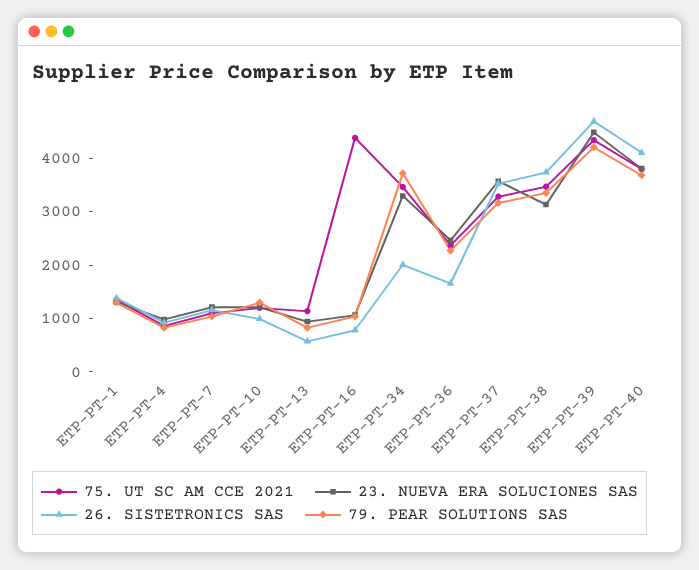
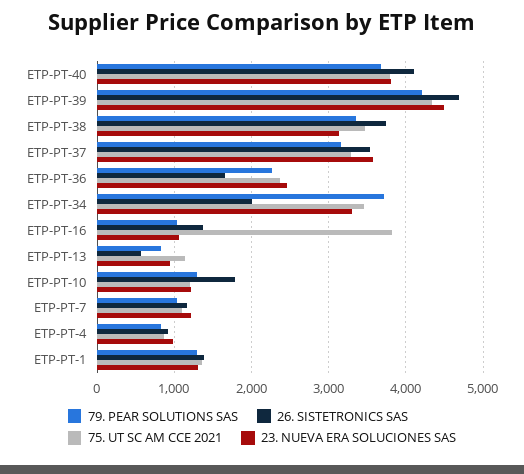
  {
    "75. UT SC AM CCE 2021": {
      "ETP-PT-1": 1400,
      "ETP-PT-4": 900,
      "ETP-PT-7": 1100,
      "ETP-PT-10": 1200,
      "ETP-PT-13": 1100,
-     "ETP-PT-16": 4400,
+     "ETP-PT-16": 3800,
      "ETP-PT-34": 3500,
      "ETP-PT-36": 2400,
      "ETP-PT-37": 3300,
      "ETP-PT-38": 3500,
      "ETP-PT-39": 4300,
      "ETP-PT-40": 3800
    },
    "23. NUEVA ERA SOLUCIONES SAS": {
      "ETP-PT-1": 1300,
      "ETP-PT-4": 1000,
      "ETP-PT-7": 1200,
      "ETP-PT-10": 1200,
      "ETP-PT-13": 900,
      "ETP-PT-16": 1100,
      "ETP-PT-34": 3300,
      "ETP-PT-36": 2500,
      "ETP-PT-37": 3600,
      "ETP-PT-38": 3100,
      "ETP-PT-39": 4500,
      "ETP-PT-40": 3800
    },
    "26. SISTETRONICS SAS": {
      "ETP-PT-1": 1400,
      "ETP-PT-4": 900,
      "ETP-PT-7": 1200,
-     "ETP-PT-10": 1000,
+     "ETP-PT-10": 1800,
      "ETP-PT-13": 600,
-     "ETP-PT-16": 800,
+     "ETP-PT-16": 1400,
      "ETP-PT-34": 2000,
      "ETP-PT-36": 1700,
      "ETP-PT-37": 3500,
      "ETP-PT-38": 3700,
      "ETP-PT-39": 4700,
      "ETP-PT-40": 4100
    },
    "79. PEAR SOLUTIONS SAS": {
      "ETP-PT-1": 1300,
      "ETP-PT-4": 800,
      "ETP-PT-7": 1000,
      "ETP-PT-10": 1300,
      "ETP-PT-13": 800,
      "ETP-PT-16": 1000,
      "ETP-PT-34": 3700,
      "ETP-PT-36": 2300,
      "ETP-PT-37": 3200,
      "ETP-PT-38": 3400,
      "ETP-PT-39": 4200,
      "ETP-PT-40": 3700
    }
  }

